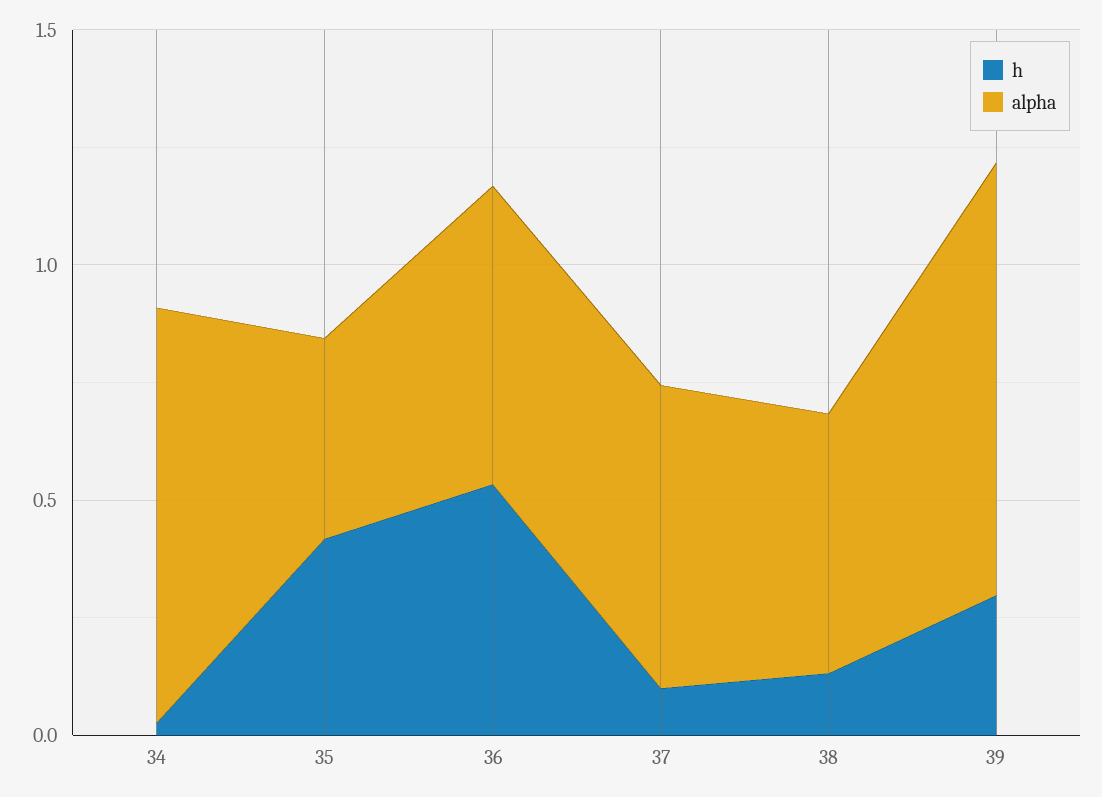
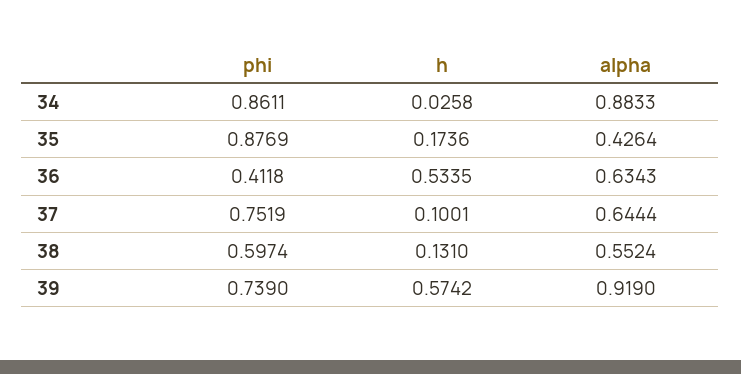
  {
    "h": {
      "34": 0.0258,
-     "35": 0.4,
+     "35": 0.1736,
      "36": 0.5335,
      "37": 0.1001,
      "38": 0.131,
-     "39": 0.3
+     "39": 0.5742
    },
    "alpha": {
      "34": 0.8833,
      "35": 0.4264,
      "36": 0.6343,
      "37": 0.6444,
      "38": 0.5524,
      "39": 0.919
-   }
+   },
+   "phi": {
+     "34": 0.8611,
+     "35": 0.8769,
+     "36": 0.4118,
+     "37": 0.7519,
+     "38": 0.5974,
+     "39": 0.739
+   }
  }

